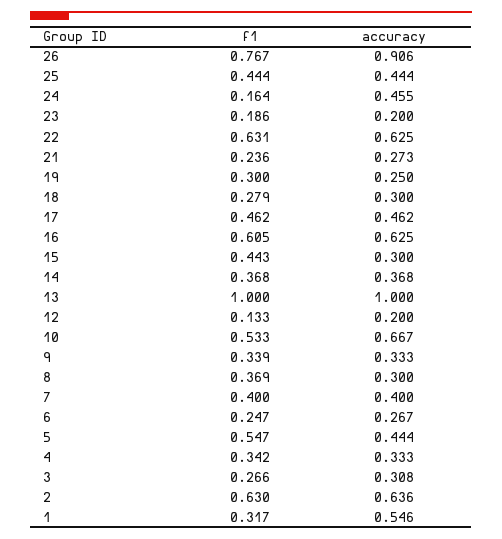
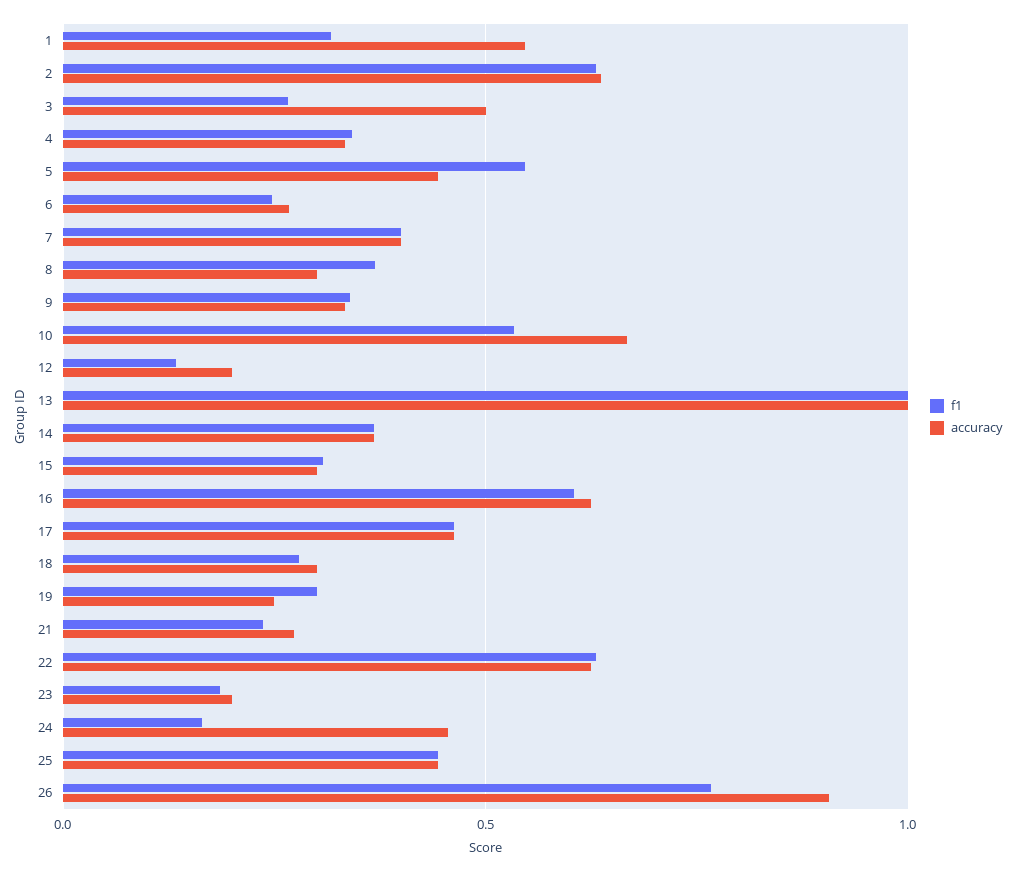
  {
    "f1": {
      "26": 0.767,
      "25": 0.444,
      "24": 0.164,
      "23": 0.186,
      "22": 0.631,
      "21": 0.236,
      "19": 0.3,
      "18": 0.279,
      "17": 0.462,
      "16": 0.605,
-     "15": 0.443,
+     "15": 0.3,
      "14": 0.368,
      "13": 1,
      "12": 0.133,
      "10": 0.533,
      "9": 0.339,
      "8": 0.369,
      "7": 0.4,
      "6": 0.247,
      "5": 0.547,
      "4": 0.342,
      "3": 0.266,
      "2": 0.63,
      "1": 0.317
    },
    "accuracy": {
      "26": 0.906,
      "25": 0.444,
      "24": 0.455,
      "23": 0.2,
      "22": 0.625,
      "21": 0.273,
      "19": 0.25,
      "18": 0.3,
      "17": 0.462,
      "16": 0.625,
      "15": 0.3,
      "14": 0.368,
      "13": 1,
      "12": 0.2,
      "10": 0.667,
      "9": 0.333,
      "8": 0.3,
      "7": 0.4,
      "6": 0.267,
      "5": 0.444,
      "4": 0.333,
-     "3": 0.308,
+     "3": 0.5,
      "2": 0.636,
      "1": 0.546
    }
  }

